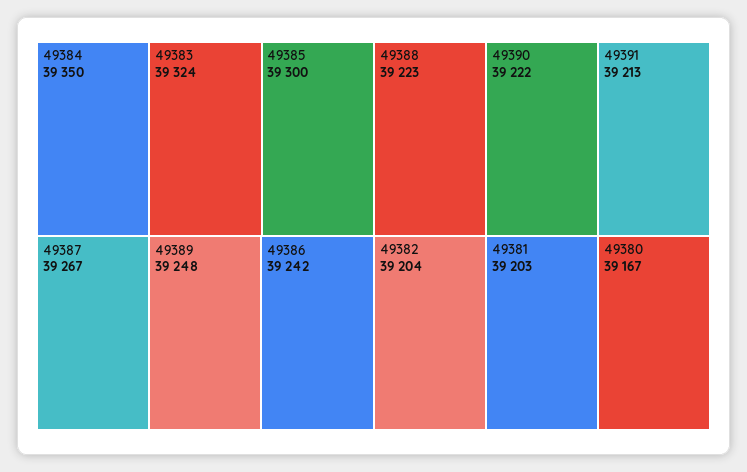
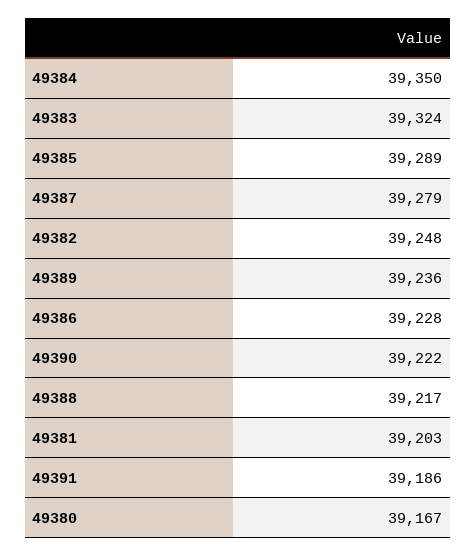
  {
    "49384": 39350,
    "49383": 39324,
-   "49385": 39300,
+   "49385": 39289,
-   "49387": 39267,
+   "49387": 39279,
-   "49389": 39248,
+   "49389": 39236,
-   "49386": 39242,
+   "49386": 39228,
-   "49388": 39223,
+   "49388": 39217,
    "49390": 39222,
-   "49391": 39213,
+   "49391": 39186,
-   "49382": 39204,
+   "49382": 39248,
    "49381": 39203,
    "49380": 39167
  }

